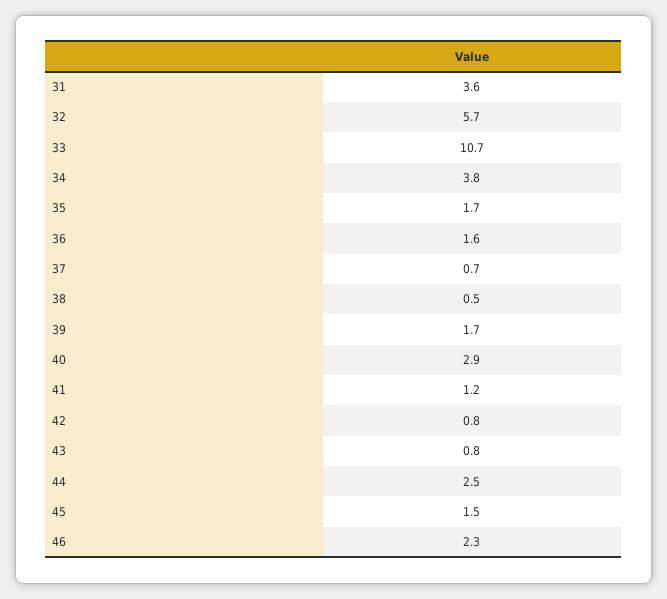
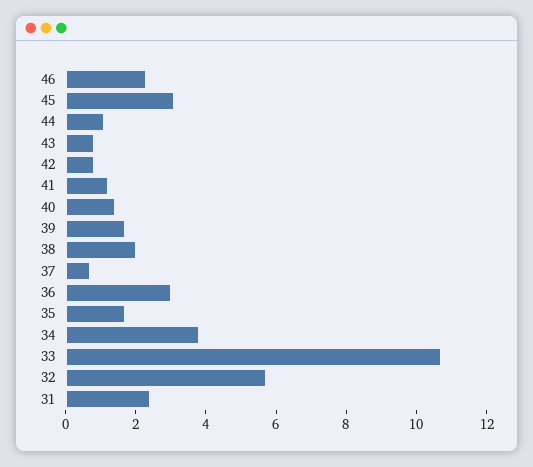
  {
-   "31": 3.6,
+   "31": 2.5,
    "32": 5.7,
    "33": 10.7,
    "34": 3.8,
    "35": 1.7,
-   "36": 1.6,
+   "36": 3,
    "37": 0.7,
-   "38": 0.5,
+   "38": 2,
    "39": 1.7,
-   "40": 2.9,
+   "40": 1.5,
    "41": 1.2,
    "42": 0.8,
    "43": 0.8,
-   "44": 2.5,
+   "44": 1,
-   "45": 1.5,
+   "45": 3,
    "46": 2.3
  }

